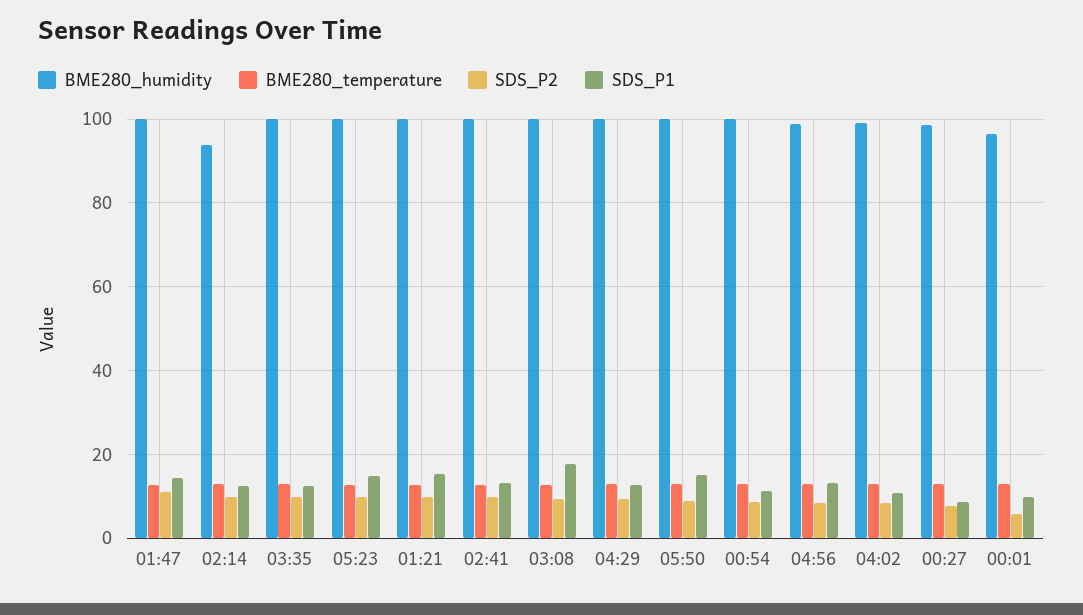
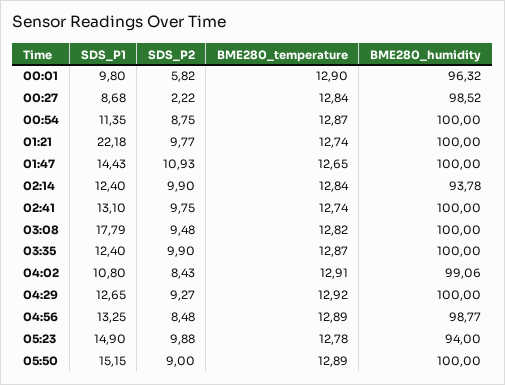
  {
    "BME280_humidity": {
      "01:47": 100,
      "02:14": 93.78,
      "03:35": 100,
-     "05:23": 100,
+     "05:23": 94,
      "01:21": 100,
      "02:41": 100,
      "03:08": 100,
      "04:29": 100,
      "05:50": 100,
      "00:54": 100,
      "04:56": 98.77,
      "04:02": 99.06,
      "00:27": 98.52,
      "00:01": 96.32
    },
    "BME280_temperature": {
      "01:47": 12.65,
      "02:14": 12.84,
      "03:35": 12.87,
      "05:23": 12.78,
      "01:21": 12.74,
      "02:41": 12.74,
      "03:08": 12.82,
      "04:29": 12.92,
      "05:50": 12.89,
      "00:54": 12.87,
      "04:56": 12.89,
      "04:02": 12.91,
      "00:27": 12.84,
      "00:01": 12.9
    },
    "SDS_P2": {
      "01:47": 10.93,
      "02:14": 9.9,
      "03:35": 9.9,
      "05:23": 9.88,
      "01:21": 9.77,
      "02:41": 9.75,
      "03:08": 9.48,
      "04:29": 9.27,
      "05:50": 9,
      "00:54": 8.75,
      "04:56": 8.48,
      "04:02": 8.43,
-     "00:27": 8,
+     "00:27": 2.22,
      "00:01": 5.82
    },
    "SDS_P1": {
      "01:47": 14.43,
      "02:14": 12.4,
      "03:35": 12.4,
      "05:23": 14.9,
-     "01:21": 16,
+     "01:21": 22.18,
      "02:41": 13.1,
      "03:08": 17.79,
      "04:29": 12.65,
      "05:50": 15.15,
      "00:54": 11.35,
      "04:56": 13.25,
      "04:02": 10.8,
      "00:27": 8.68,
      "00:01": 9.8
    }
  }

